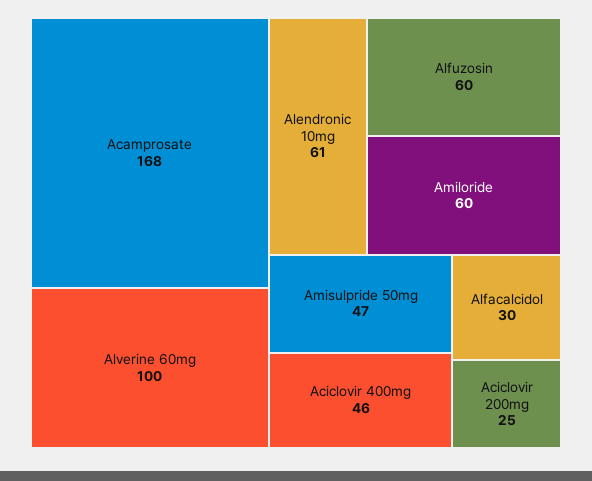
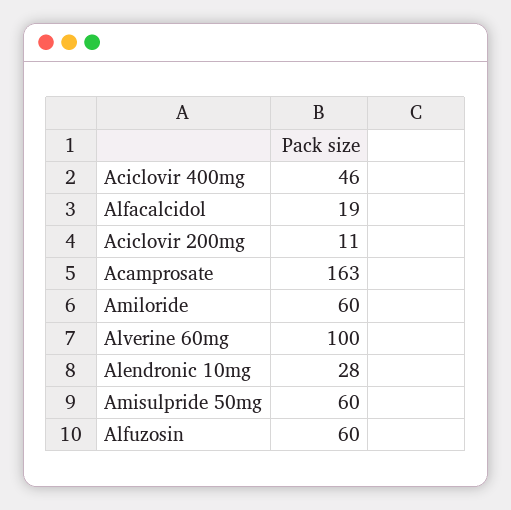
  {
-   "Acamprosate": 168,
+   "Acamprosate": 163,
    "Alverine 60mg": 100,
-   "Alendronic 10mg": 61,
+   "Alendronic 10mg": 28,
    "Alfuzosin": 60,
    "Amiloride": 60,
-   "Amisulpride 50mg": 47,
+   "Amisulpride 50mg": 60,
    "Aciclovir 400mg": 46,
-   "Alfacalcidol": 30,
+   "Alfacalcidol": 19,
-   "Aciclovir 200mg": 25
+   "Aciclovir 200mg": 11
  }

